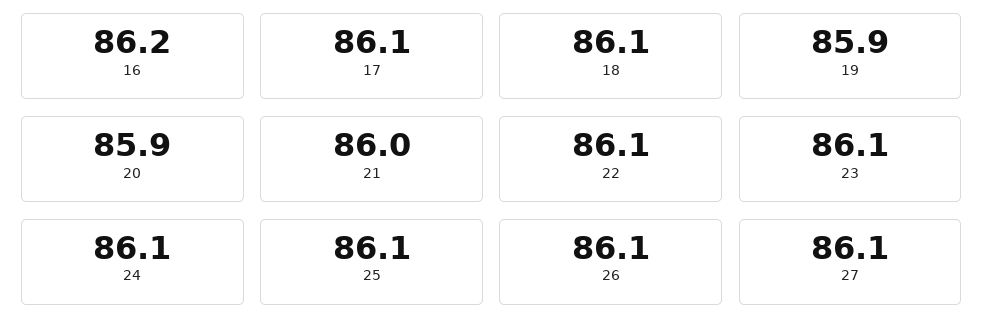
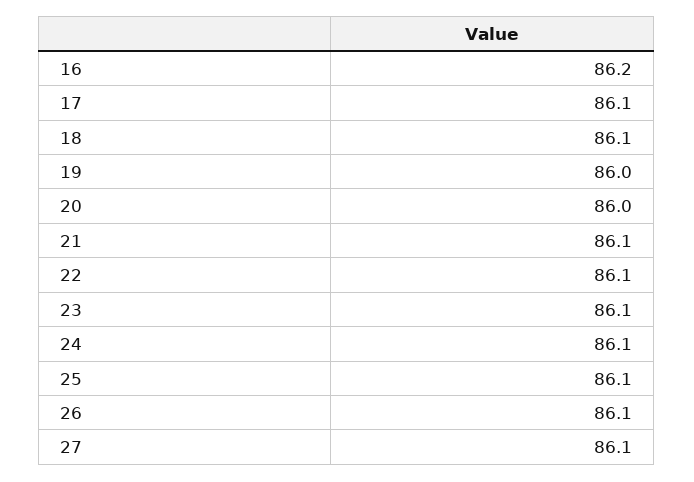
  {
    "16": 86.2,
    "17": 86.1,
    "18": 86.1,
-   "19": 85.9,
+   "19": 86,
-   "20": 85.9,
+   "20": 86,
-   "21": 86,
+   "21": 86.1,
    "22": 86.1,
    "23": 86.1,
    "24": 86.1,
    "25": 86.1,
    "26": 86.1,
    "27": 86.1
  }

